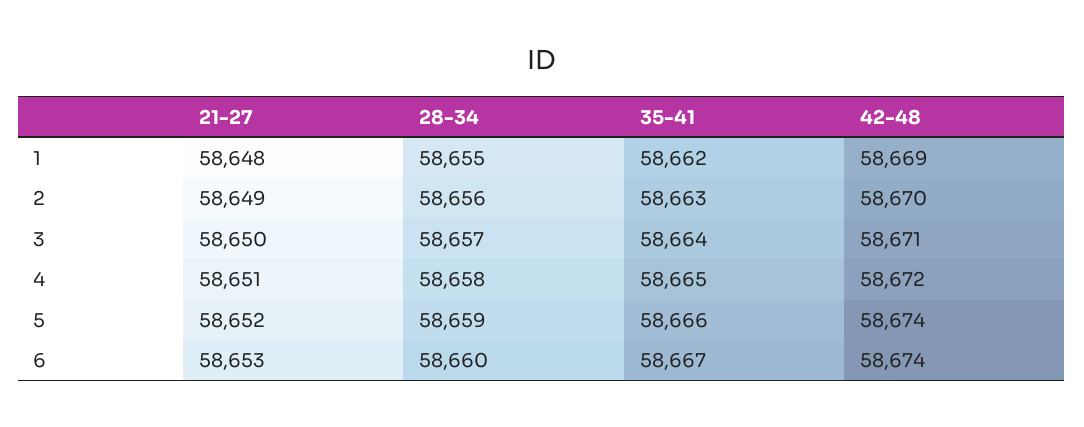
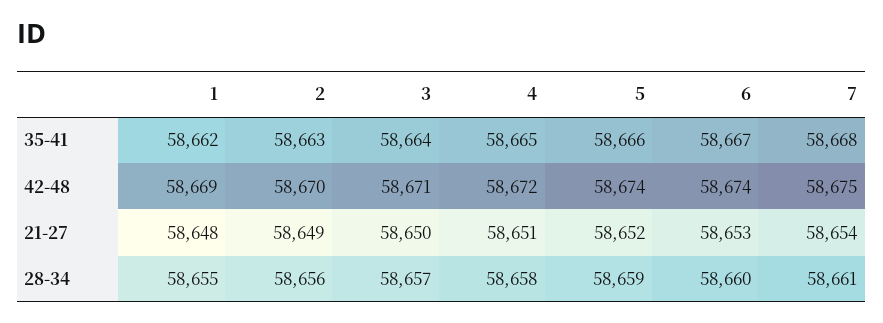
  {
    "21-27": {
      "1": 58648,
      "2": 58649,
      "3": 58650,
      "4": 58651,
      "5": 58652,
-     "6": 58653
+     "6": 58653,
+     "7": 58654
    },
    "28-34": {
      "1": 58655,
      "2": 58656,
      "3": 58657,
      "4": 58658,
      "5": 58659,
-     "6": 58660
+     "6": 58660,
+     "7": 58661
    },
    "35-41": {
      "1": 58662,
      "2": 58663,
      "3": 58664,
      "4": 58665,
      "5": 58666,
-     "6": 58667
+     "6": 58667,
+     "7": 58668
    },
    "42-48": {
      "1": 58669,
      "2": 58670,
      "3": 58671,
      "4": 58672,
      "5": 58674,
-     "6": 58674
+     "6": 58674,
+     "7": 58675
    }
  }

